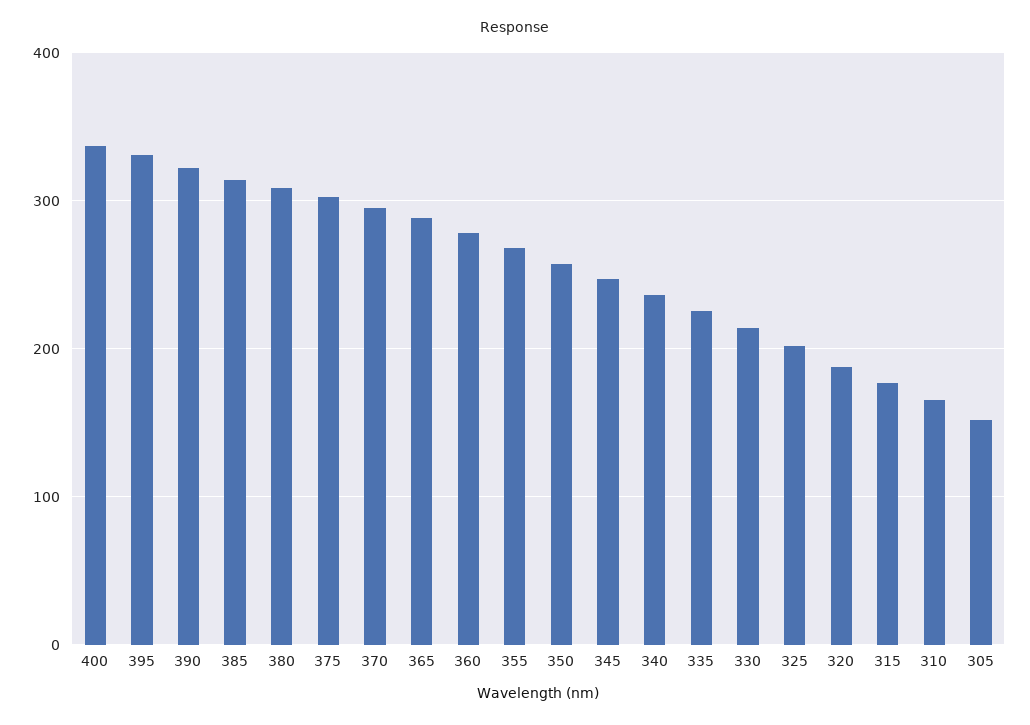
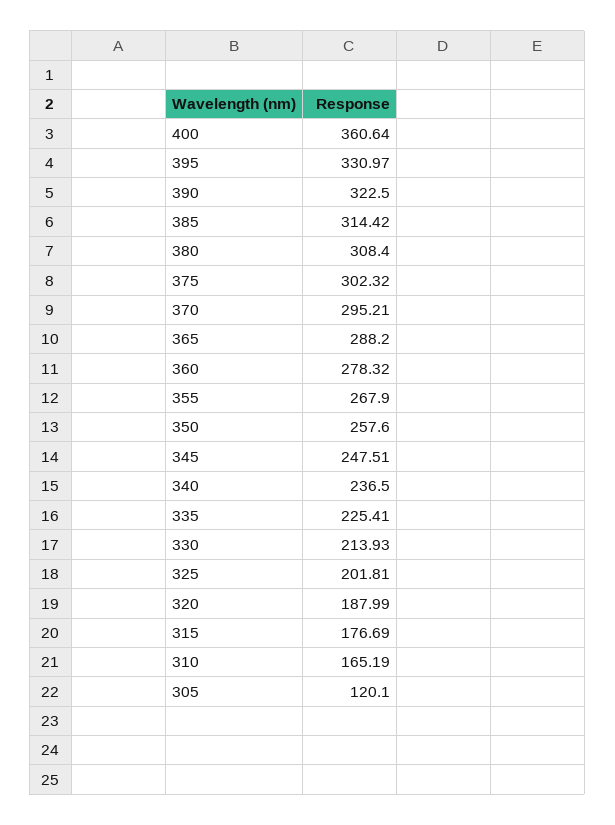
  {
-   "400": 340,
+   "400": 360.64,
    "395": 330.97,
    "390": 322.5,
    "385": 314.42,
    "380": 308.4,
    "375": 302.32,
    "370": 295.21,
    "365": 288.2,
    "360": 278.32,
    "355": 267.9,
    "350": 257.6,
    "345": 247.51,
    "340": 236.5,
    "335": 225.41,
    "330": 213.93,
    "325": 201.81,
    "320": 187.99,
    "315": 176.69,
    "310": 165.19,
-   "305": 150
+   "305": 120.1
  }

